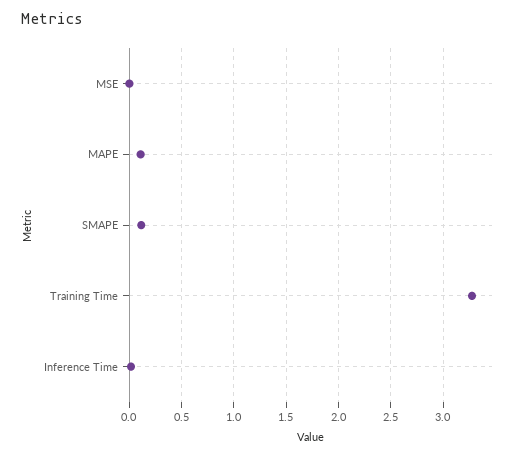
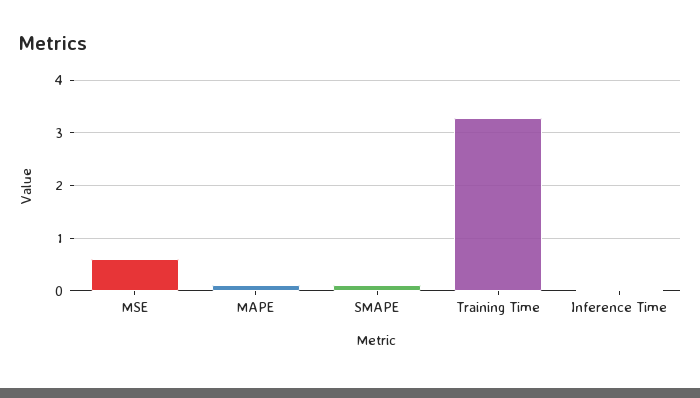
  {
-   "MSE": 0,
+   "MSE": 0.6,
    "MAPE": 0.1,
    "SMAPE": 0.1,
    "Training Time": 3.3,
    "Inference Time": 0
  }

